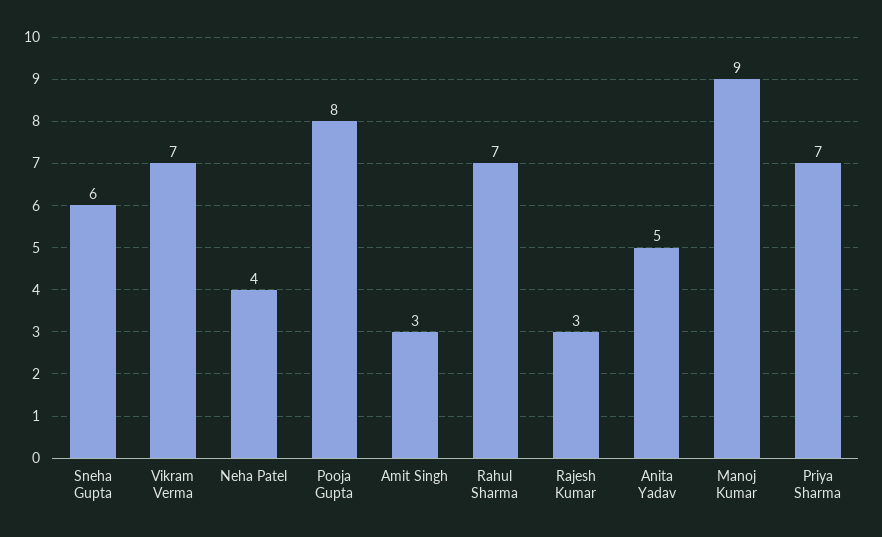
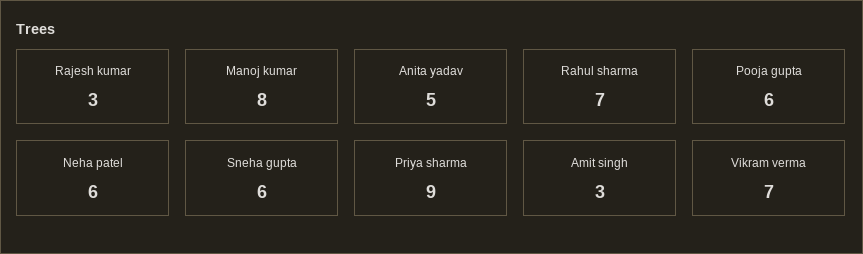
  {
    "Sneha Gupta": 6,
    "Vikram Verma": 7,
-   "Neha Patel": 4,
+   "Neha Patel": 6,
-   "Pooja Gupta": 8,
+   "Pooja Gupta": 6,
    "Amit Singh": 3,
    "Rahul Sharma": 7,
    "Rajesh Kumar": 3,
    "Anita Yadav": 5,
-   "Manoj Kumar": 9,
+   "Manoj Kumar": 8,
-   "Priya Sharma": 7
+   "Priya Sharma": 9
  }

